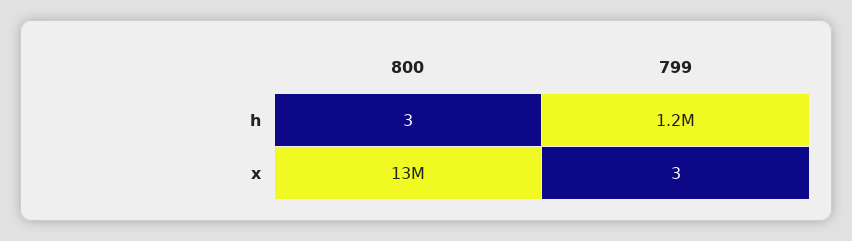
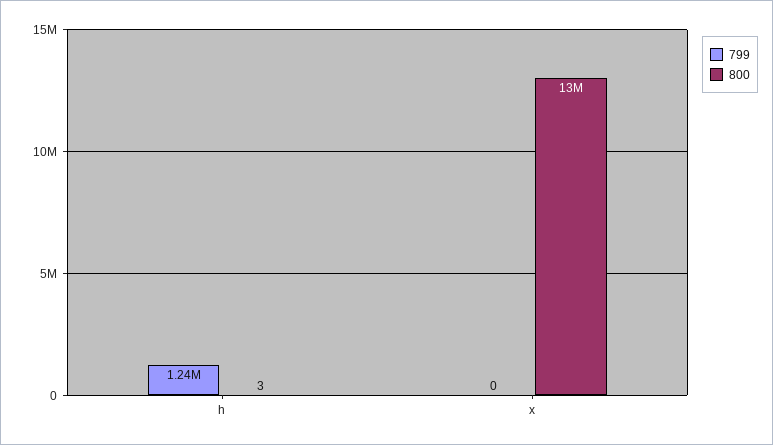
  {
    "800": {
      "h": 3,
      "x": 13000000
    },
    "799": {
      "h": 1240000,
-     "x": 3
+     "x": 0
    }
  }

